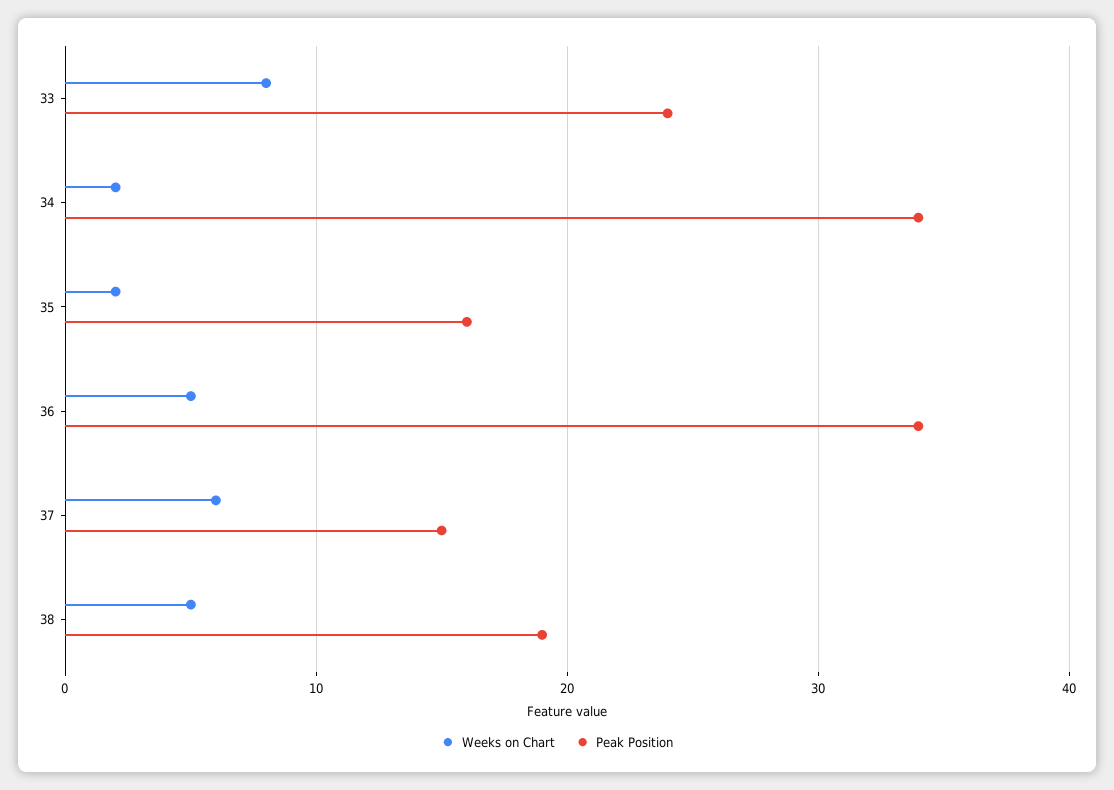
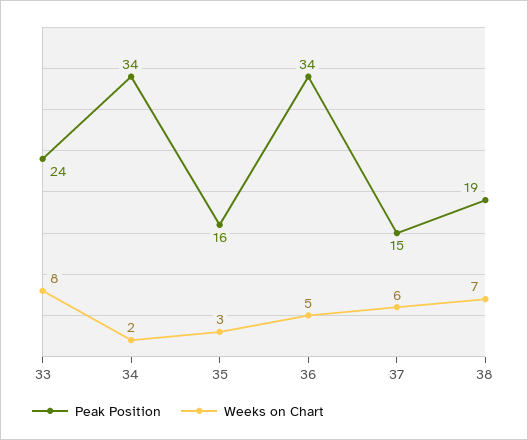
  {
    "Weeks on Chart": {
      "33": 8,
      "34": 2,
-     "35": 2,
+     "35": 3,
      "36": 5,
      "37": 6,
-     "38": 5
+     "38": 7
    },
    "Peak Position": {
      "33": 24,
      "34": 34,
      "35": 16,
      "36": 34,
      "37": 15,
      "38": 19
    }
  }

